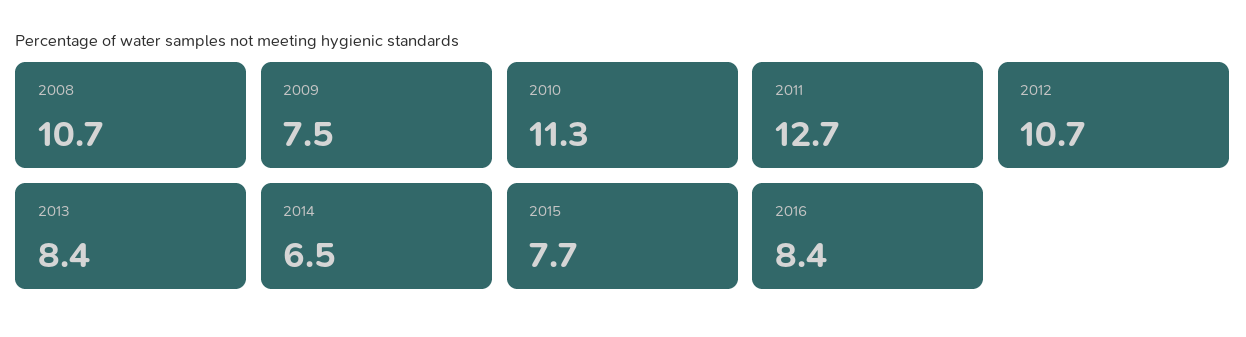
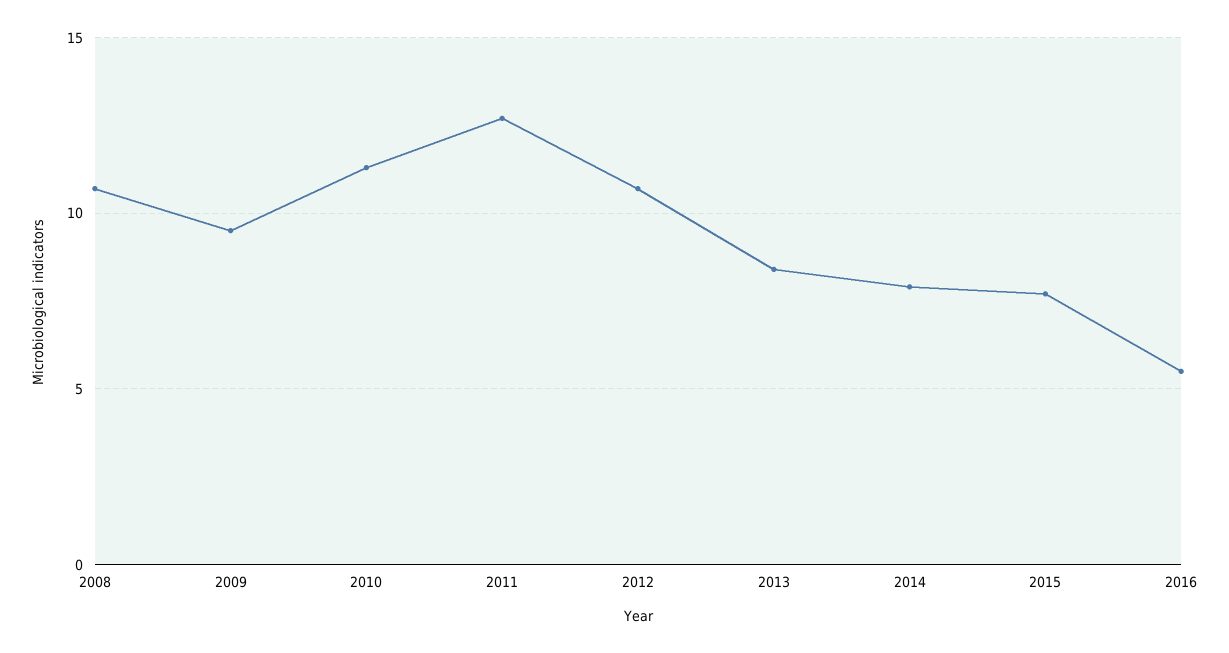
  {
    "2008": 10.7,
-   "2009": 7.5,
+   "2009": 9.5,
    "2010": 11.3,
    "2011": 12.7,
    "2012": 10.7,
    "2013": 8.4,
-   "2014": 6.5,
+   "2014": 8,
    "2015": 7.7,
-   "2016": 8.4
+   "2016": 5.5
  }

